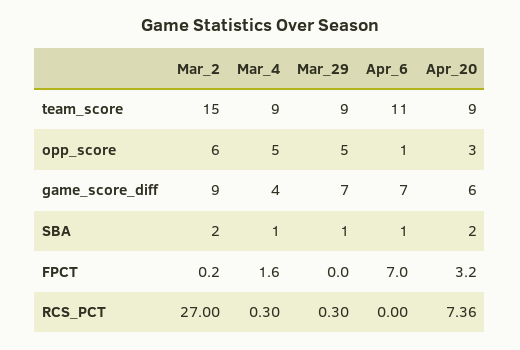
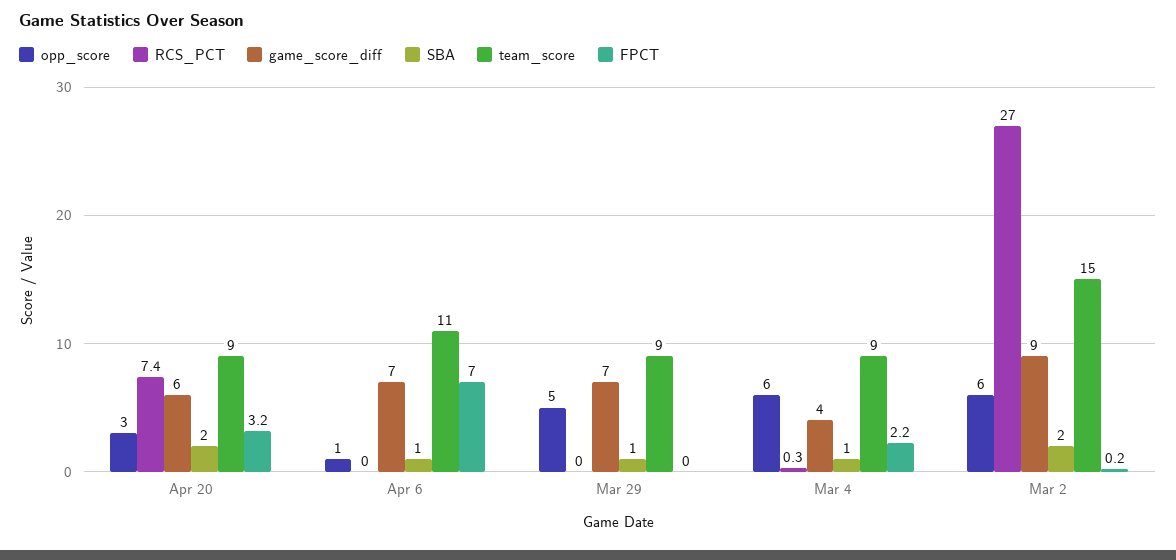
  {
    "team_score": {
      "Mar_2": 15,
      "Mar_4": 9,
      "Mar_29": 9,
      "Apr_6": 11,
      "Apr_20": 9
    },
    "opp_score": {
      "Mar_2": 6,
-     "Mar_4": 5,
+     "Mar_4": 6,
      "Mar_29": 5,
      "Apr_6": 1,
      "Apr_20": 3
    },
    "game_score_diff": {
      "Mar_2": 9,
      "Mar_4": 4,
      "Mar_29": 7,
      "Apr_6": 7,
      "Apr_20": 6
    },
    "SBA": {
      "Mar_2": 2,
      "Mar_4": 1,
      "Mar_29": 1,
      "Apr_6": 1,
      "Apr_20": 2
    },
    "FPCT": {
      "Mar_2": 0.2,
-     "Mar_4": 1.6,
+     "Mar_4": 2.2,
      "Mar_29": 0,
      "Apr_6": 7,
      "Apr_20": 3.2
    },
    "RCS_PCT": {
      "Mar_2": 27,
      "Mar_4": 0.3,
-     "Mar_29": 0.3,
+     "Mar_29": 0,
      "Apr_6": 0,
      "Apr_20": 7.36
    }
  }

